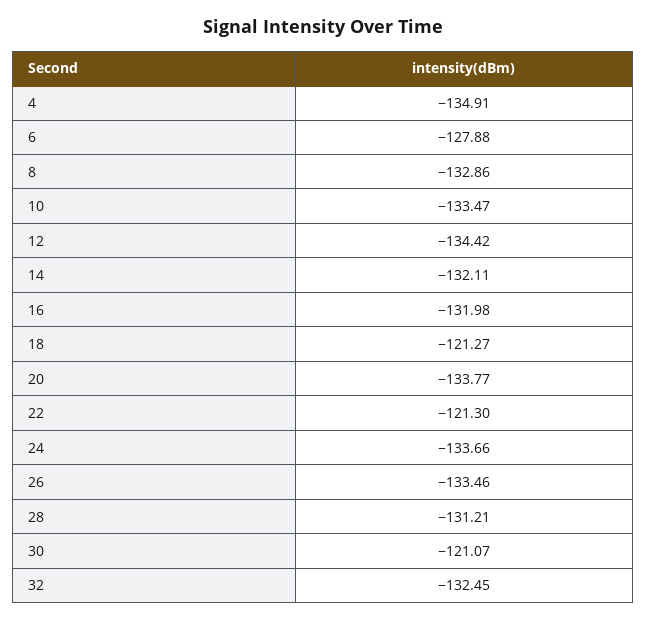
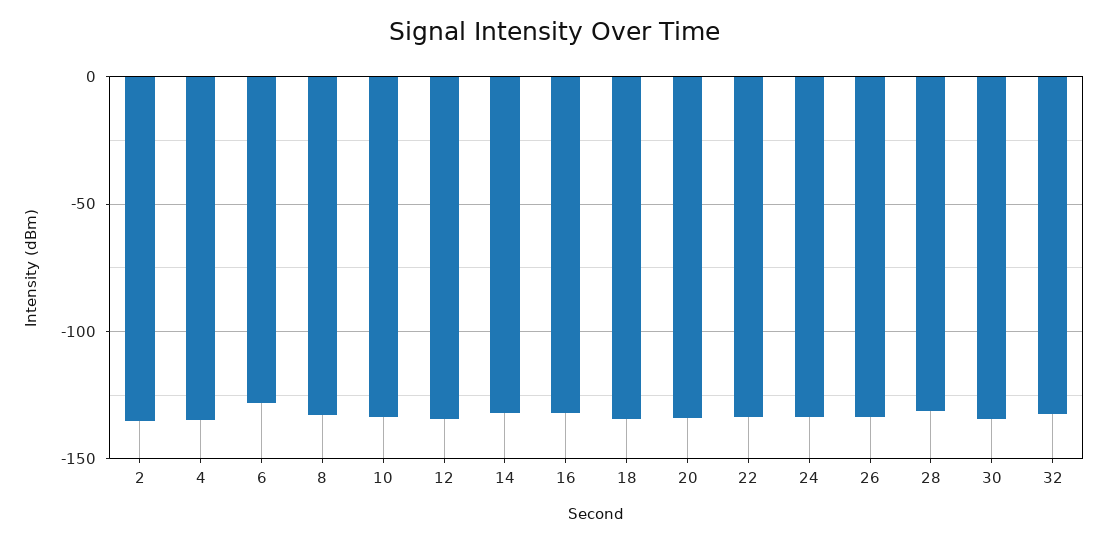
  {
    "4": -134.91,
    "6": -127.88,
    "8": -132.86,
    "10": -133.47,
    "12": -134.42,
    "14": -132.11,
    "16": -131.98,
-   "18": -121.27,
+   "18": -135,
    "20": -133.77,
-   "22": -121.3,
+   "22": -135,
    "24": -133.66,
    "26": -133.46,
    "28": -131.21,
-   "30": -121.07,
+   "30": -135,
-   "32": -132.45
+   "32": -132.45,
+   "2": -135
  }

